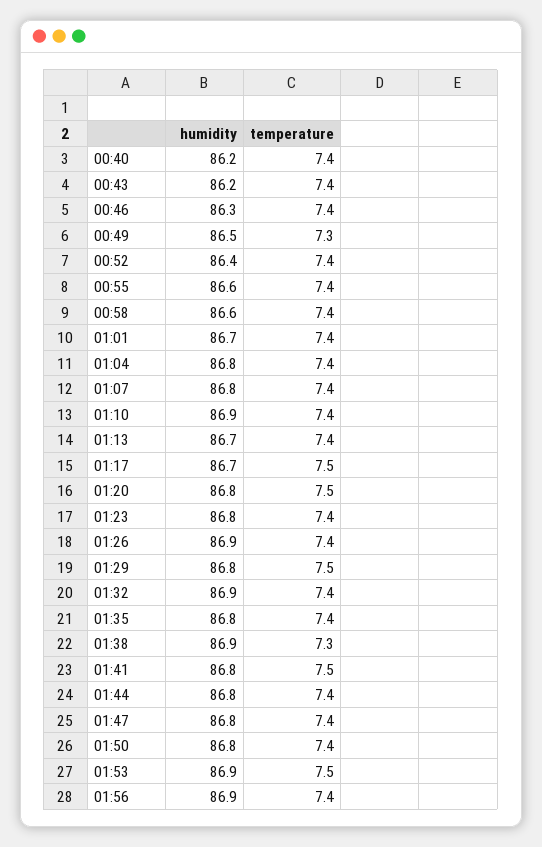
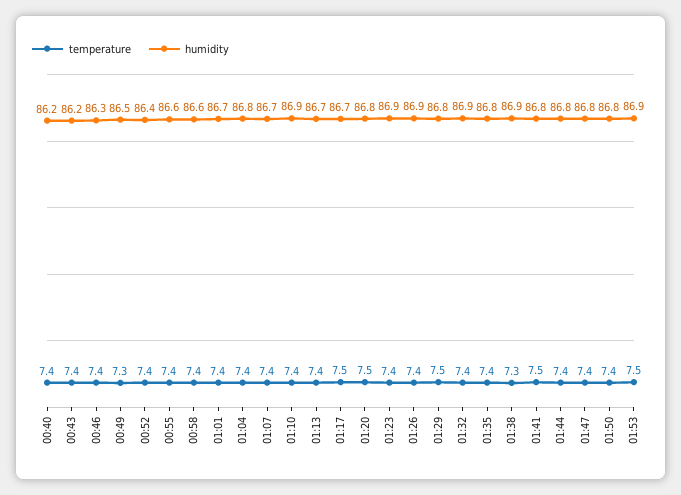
  {
    "humidity": {
      "00:40": 86.2,
      "00:43": 86.2,
      "00:46": 86.3,
      "00:49": 86.5,
      "00:52": 86.4,
      "00:55": 86.6,
      "00:58": 86.6,
      "01:01": 86.7,
      "01:04": 86.8,
-     "01:07": 86.8,
+     "01:07": 86.7,
      "01:10": 86.9,
      "01:13": 86.7,
      "01:17": 86.7,
      "01:20": 86.8,
-     "01:23": 86.8,
+     "01:23": 86.9,
      "01:26": 86.9,
      "01:29": 86.8,
      "01:32": 86.9,
      "01:35": 86.8,
      "01:38": 86.9,
      "01:41": 86.8,
      "01:44": 86.8,
      "01:47": 86.8,
      "01:50": 86.8,
-     "01:53": 86.9,
+     "01:53": 86.9
-     "01:56": 86.9
    },
    "temperature": {
      "00:40": 7.4,
      "00:43": 7.4,
      "00:46": 7.4,
      "00:49": 7.3,
      "00:52": 7.4,
      "00:55": 7.4,
      "00:58": 7.4,
      "01:01": 7.4,
      "01:04": 7.4,
      "01:07": 7.4,
      "01:10": 7.4,
      "01:13": 7.4,
      "01:17": 7.5,
      "01:20": 7.5,
      "01:23": 7.4,
      "01:26": 7.4,
      "01:29": 7.5,
      "01:32": 7.4,
      "01:35": 7.4,
      "01:38": 7.3,
      "01:41": 7.5,
      "01:44": 7.4,
      "01:47": 7.4,
      "01:50": 7.4,
-     "01:53": 7.5,
+     "01:53": 7.5
-     "01:56": 7.4
    }
  }

